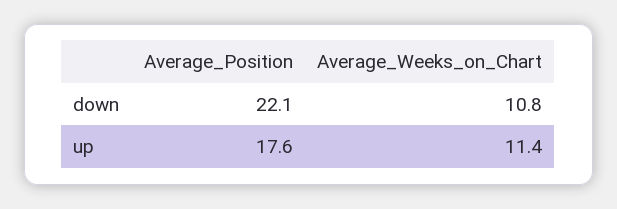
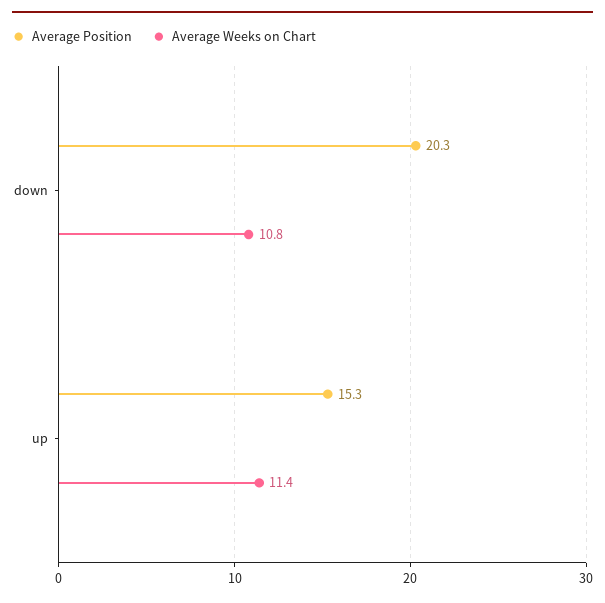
  {
    "Average_Position": {
-     "down": 22.1,
+     "down": 20.3,
-     "up": 17.6
+     "up": 15.3
    },
    "Average_Weeks_on_Chart": {
      "down": 10.8,
      "up": 11.4
    }
  }

